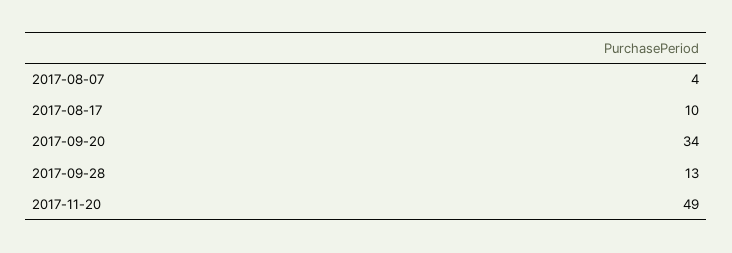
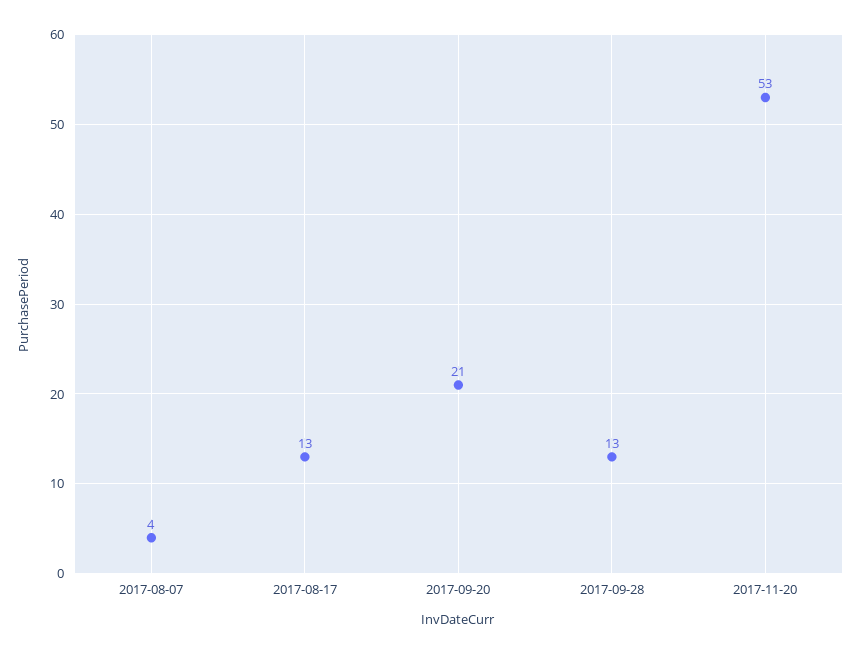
  {
    "2017-08-07": 4,
-   "2017-08-17": 10,
+   "2017-08-17": 13,
-   "2017-09-20": 34,
+   "2017-09-20": 21,
    "2017-09-28": 13,
-   "2017-11-20": 49
+   "2017-11-20": 53
  }

